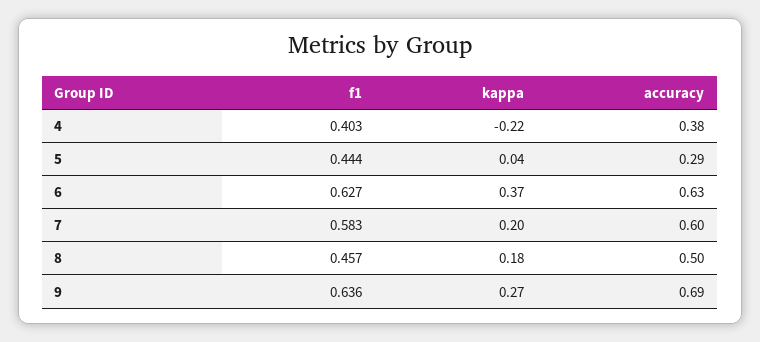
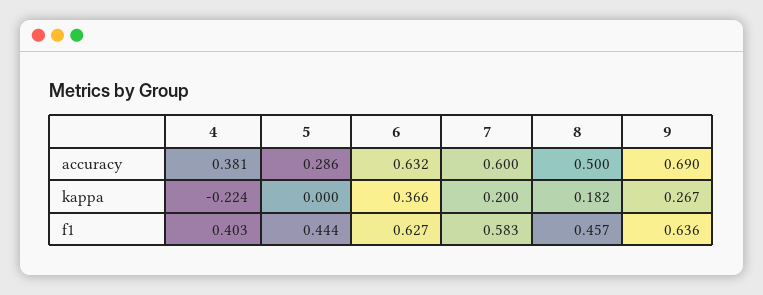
  {
    "f1": {
      "4": 0.403,
      "5": 0.444,
      "6": 0.627,
      "7": 0.583,
      "8": 0.457,
      "9": 0.636
    },
    "kappa": {
      "4": -0.224,
-     "5": 0.04,
+     "5": 0,
      "6": 0.366,
      "7": 0.2,
      "8": 0.182,
      "9": 0.267
    },
    "accuracy": {
      "4": 0.381,
      "5": 0.286,
      "6": 0.632,
      "7": 0.6,
      "8": 0.5,
      "9": 0.69
    }
  }

